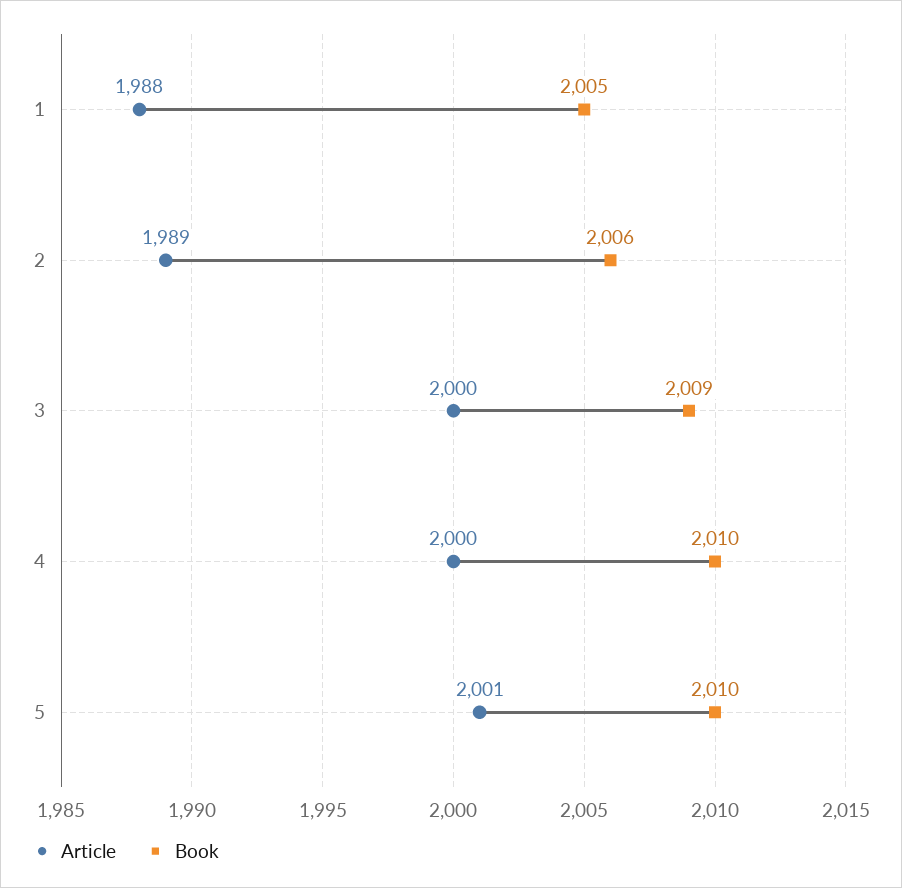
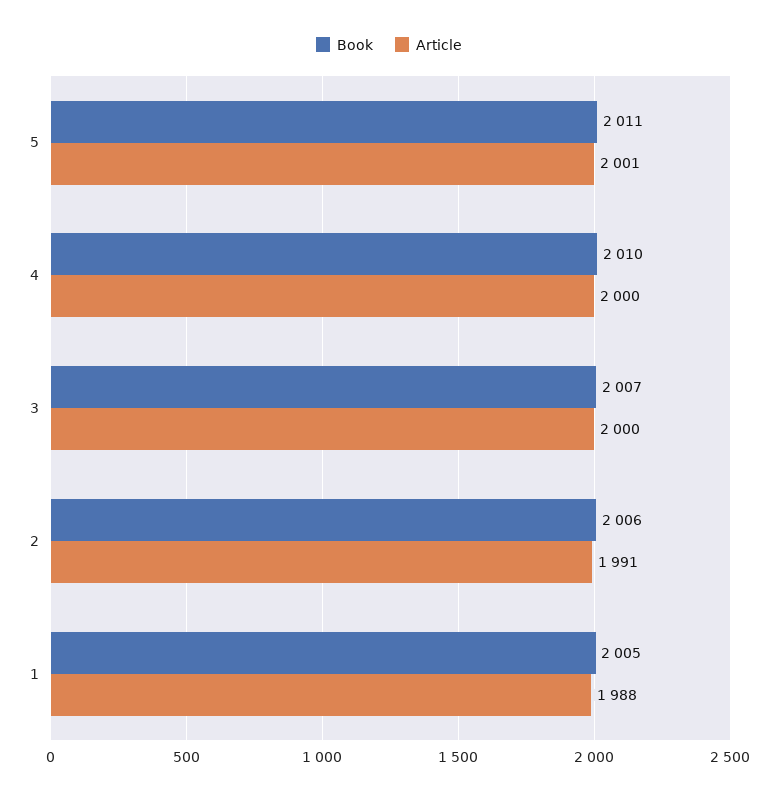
  {
    "Article": {
      "1": 1988,
-     "2": 1989,
+     "2": 1991,
      "3": 2000,
      "4": 2000,
      "5": 2001
    },
    "Book": {
      "1": 2005,
      "2": 2006,
-     "3": 2009,
+     "3": 2007,
      "4": 2010,
-     "5": 2010
+     "5": 2011
    }
  }

